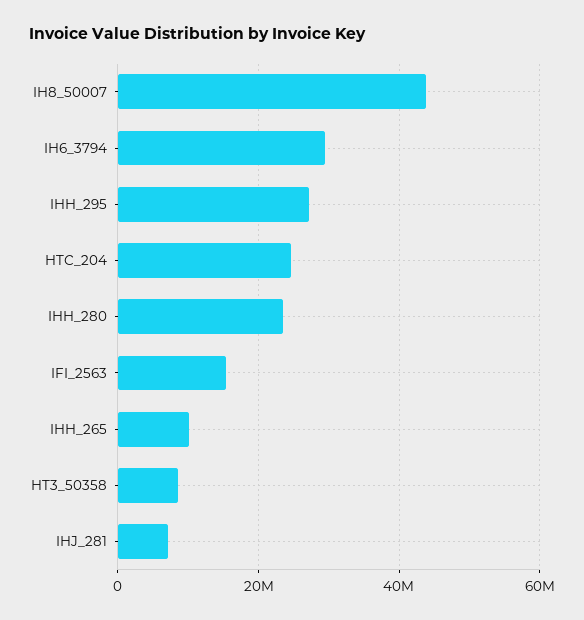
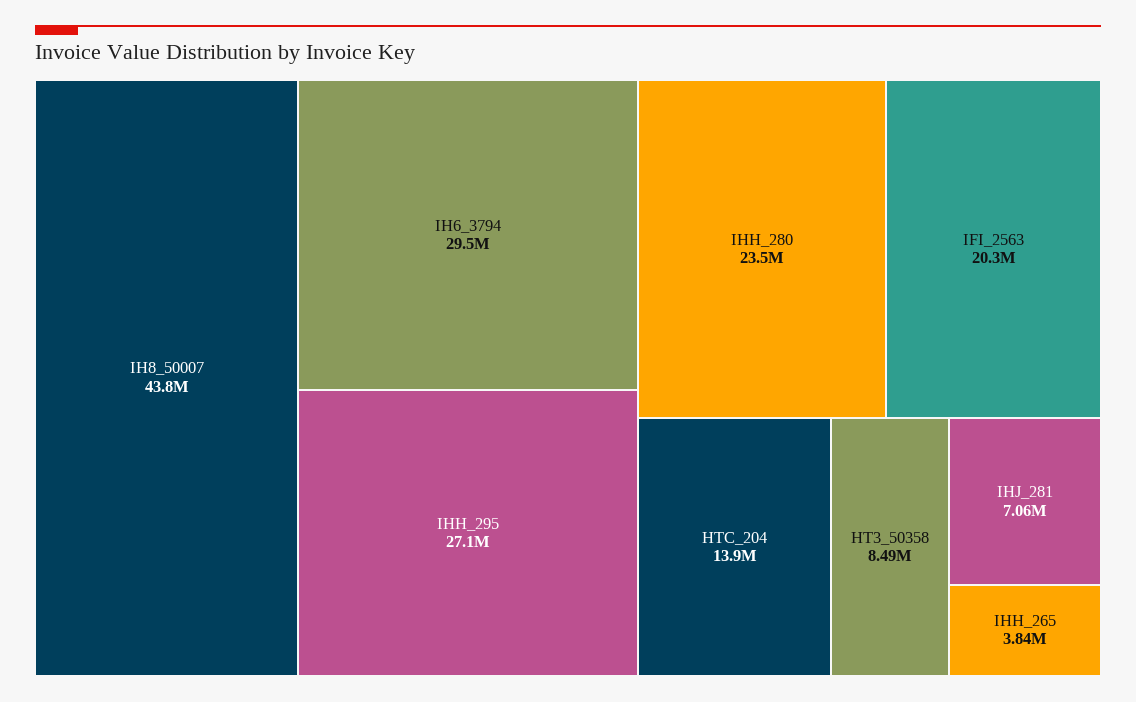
  {
    "IH8_50007": 43800000,
    "IH6_3794": 29500000,
    "IHH_295": 27100000,
-   "HTC_204": 24000000,
+   "HTC_204": 13900000,
    "IHH_280": 23500000,
-   "IFI_2563": 16000000,
+   "IFI_2563": 20300000,
-   "IHH_265": 10000000,
+   "IHH_265": 3840000,
    "HT3_50358": 8490000,
    "IHJ_281": 7060000
  }

